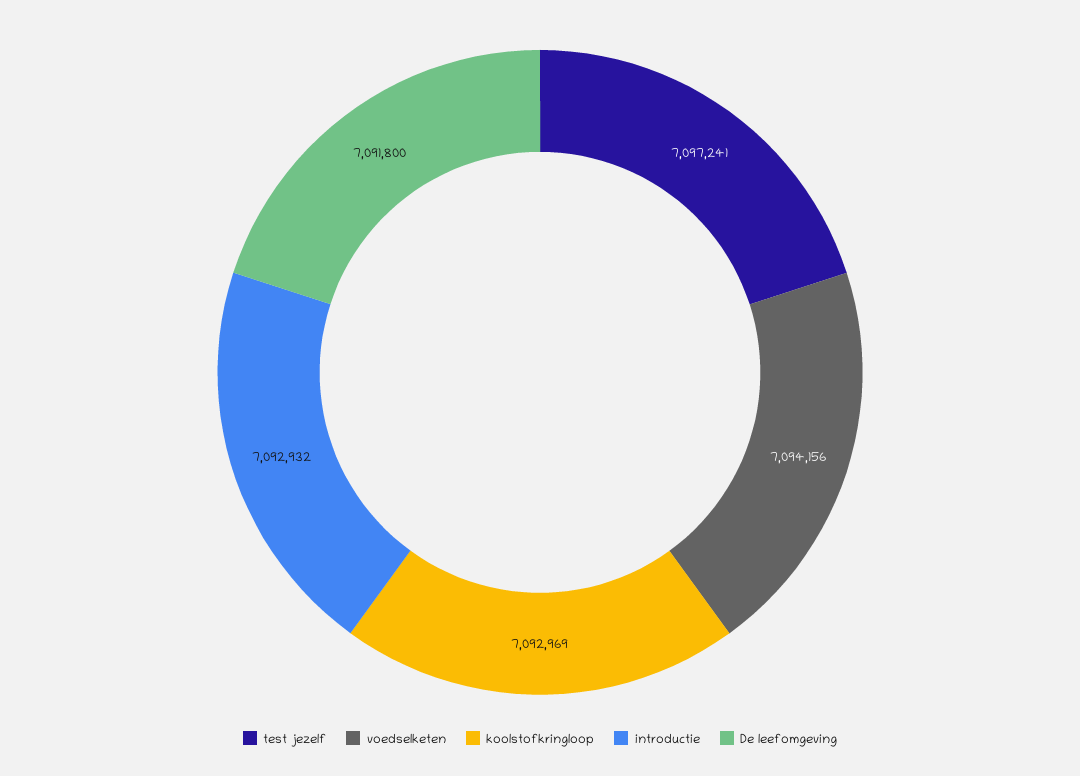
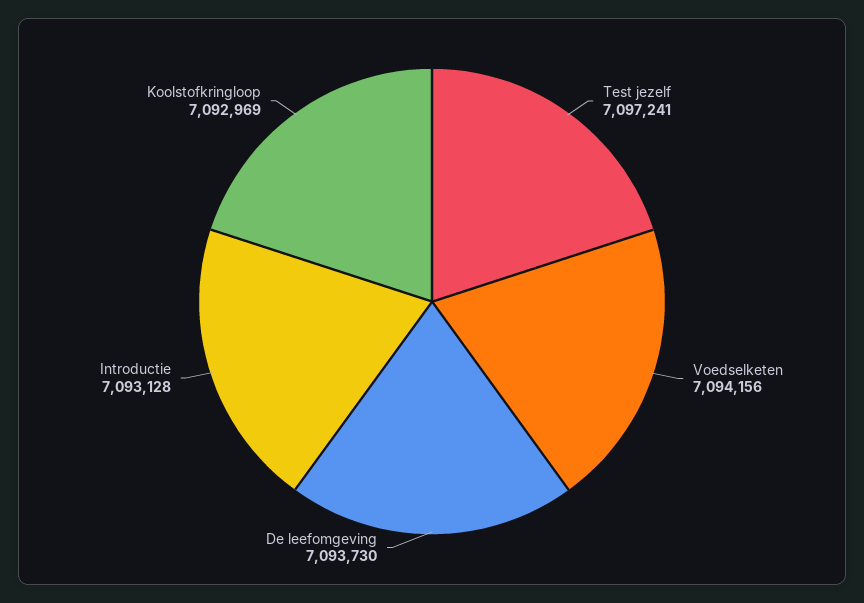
  {
    "test jezelf": 7097241,
    "voedselketen": 7094156,
    "koolstofkringloop": 7092969,
-   "introductie": 7092932,
+   "introductie": 7093128,
-   "De leefomgeving": 7091800
+   "De leefomgeving": 7093730
  }

